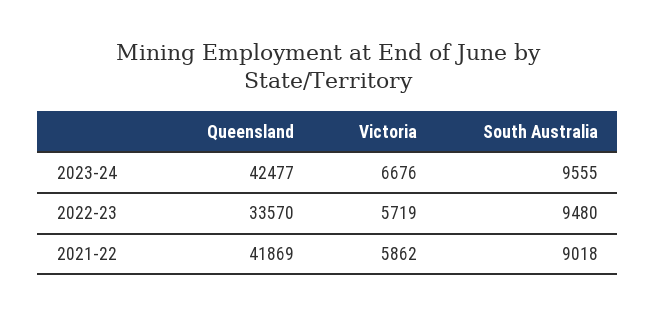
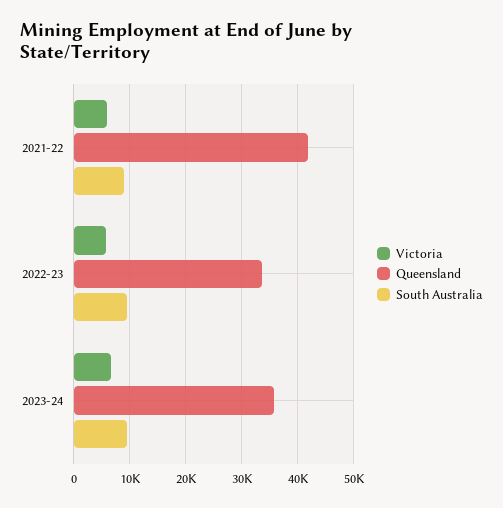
  {
    "Queensland": {
-     "2023-24": 42477,
+     "2023-24": 36000,
      "2022-23": 33570,
      "2021-22": 41869
    },
    "Victoria": {
      "2023-24": 6676,
      "2022-23": 5719,
      "2021-22": 5862
    },
    "South Australia": {
      "2023-24": 9555,
      "2022-23": 9480,
      "2021-22": 9018
    }
  }

